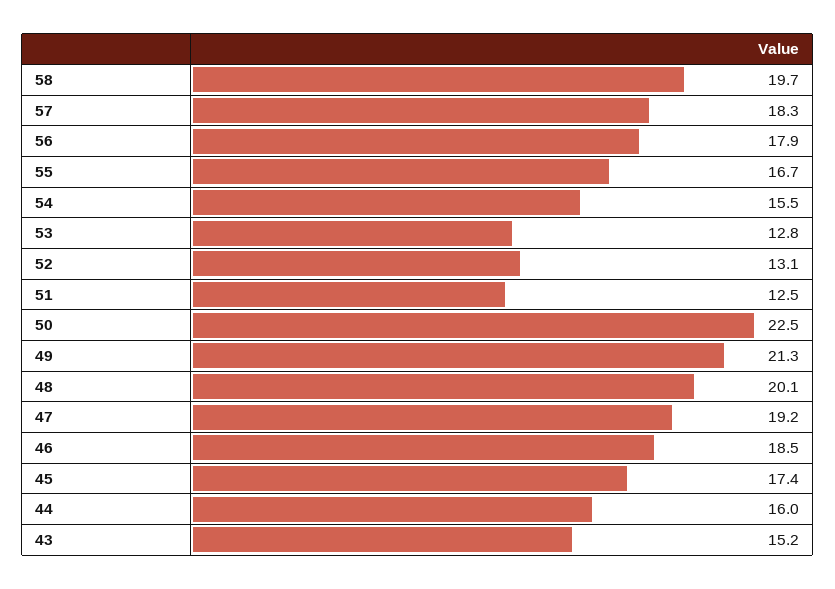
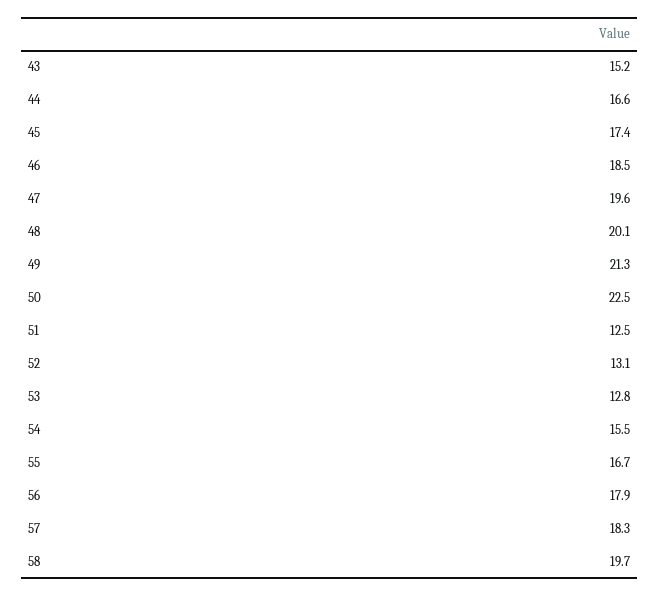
  {
    "58": 19.7,
    "57": 18.3,
    "56": 17.9,
    "55": 16.7,
    "54": 15.5,
    "53": 12.8,
    "52": 13.1,
    "51": 12.5,
    "50": 22.5,
    "49": 21.3,
    "48": 20.1,
-   "47": 19.2,
+   "47": 19.6,
    "46": 18.5,
    "45": 17.4,
-   "44": 16,
+   "44": 16.6,
    "43": 15.2
  }

